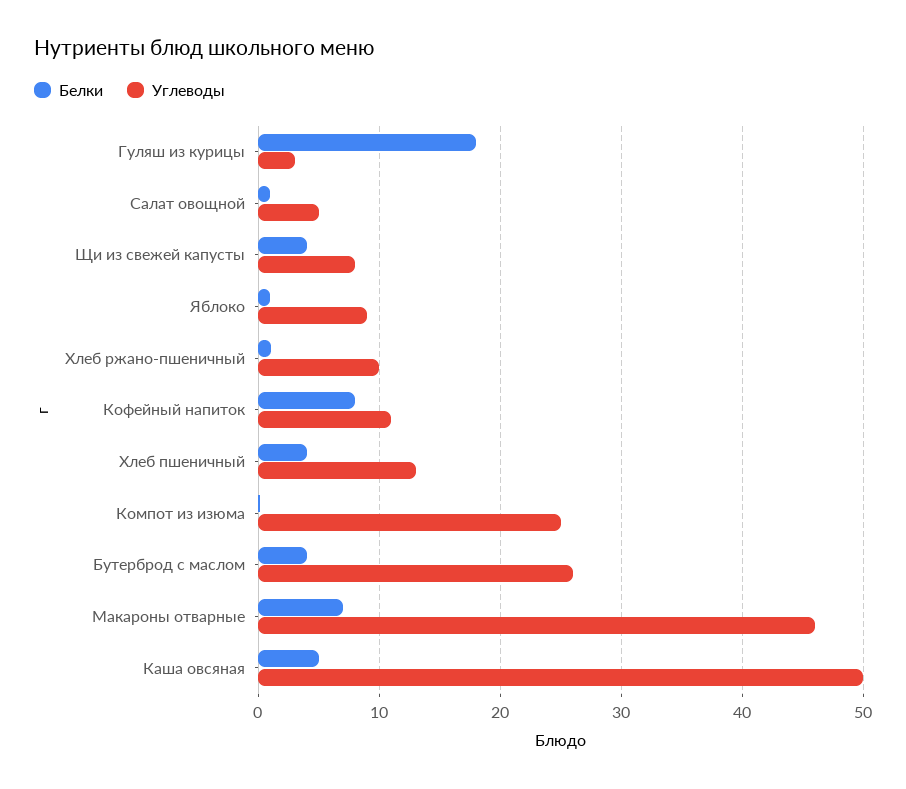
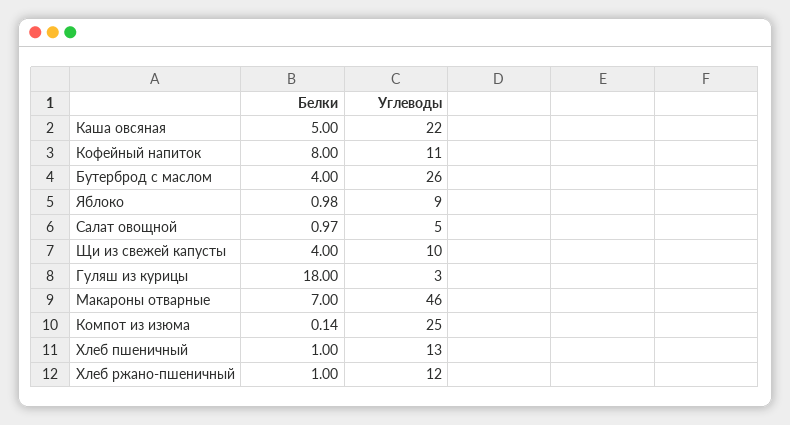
  {
    "Белки": {
      "Гуляш из курицы": 18,
      "Салат овощной": 0.97,
      "Щи из свежей капусты": 4,
      "Яблоко": 0.98,
      "Хлеб ржано-пшеничный": 1,
      "Кофейный напиток": 8,
-     "Хлеб пшеничный": 4,
+     "Хлеб пшеничный": 1,
      "Компот из изюма": 0.14,
      "Бутерброд с маслом": 4,
      "Макароны отварные": 7,
      "Каша овсяная": 5
    },
    "Углеводы": {
      "Гуляш из курицы": 3,
      "Салат овощной": 5,
-     "Щи из свежей капусты": 8,
+     "Щи из свежей капусты": 10,
      "Яблоко": 9,
-     "Хлеб ржано-пшеничный": 10,
+     "Хлеб ржано-пшеничный": 12,
      "Кофейный напиток": 11,
      "Хлеб пшеничный": 13,
      "Компот из изюма": 25,
      "Бутерброд с маслом": 26,
      "Макароны отварные": 46,
-     "Каша овсяная": 50
+     "Каша овсяная": 22
    }
  }

